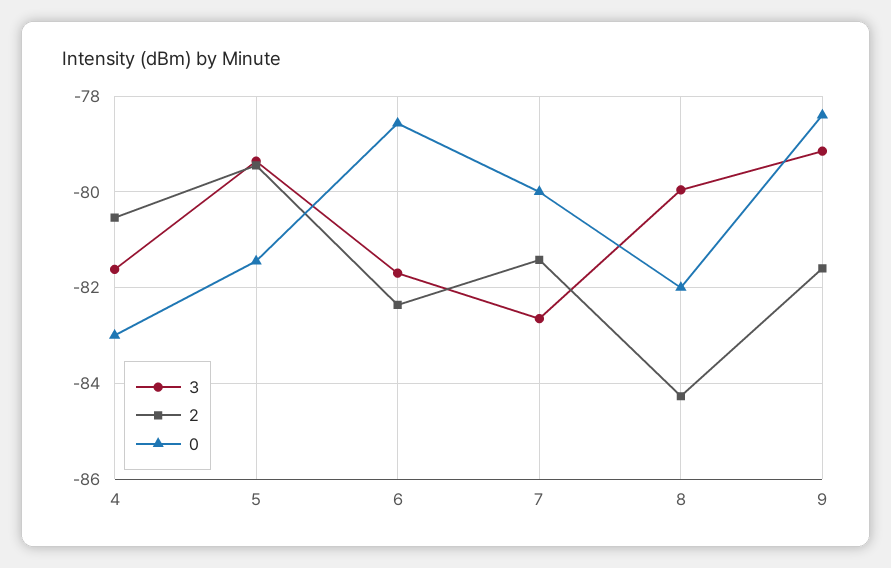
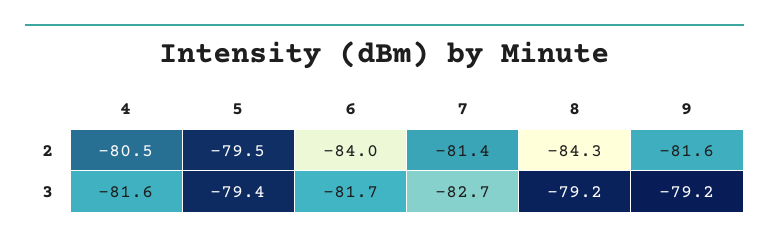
  {
    "3": {
      "4": -81.6,
      "5": -79.4,
      "6": -81.7,
      "7": -82.7,
-     "8": -80,
+     "8": -79.2,
      "9": -79.2
    },
    "2": {
      "4": -80.5,
      "5": -79.5,
-     "6": -82.4,
+     "6": -84,
      "7": -81.4,
      "8": -84.3,
      "9": -81.6
-   },
+   }
-   "0": {
-     "4": -83,
-     "5": -81.4,
-     "6": -78.6,
-     "7": -80,
-     "8": -82,
-     "9": -78.4
-   }
  }

